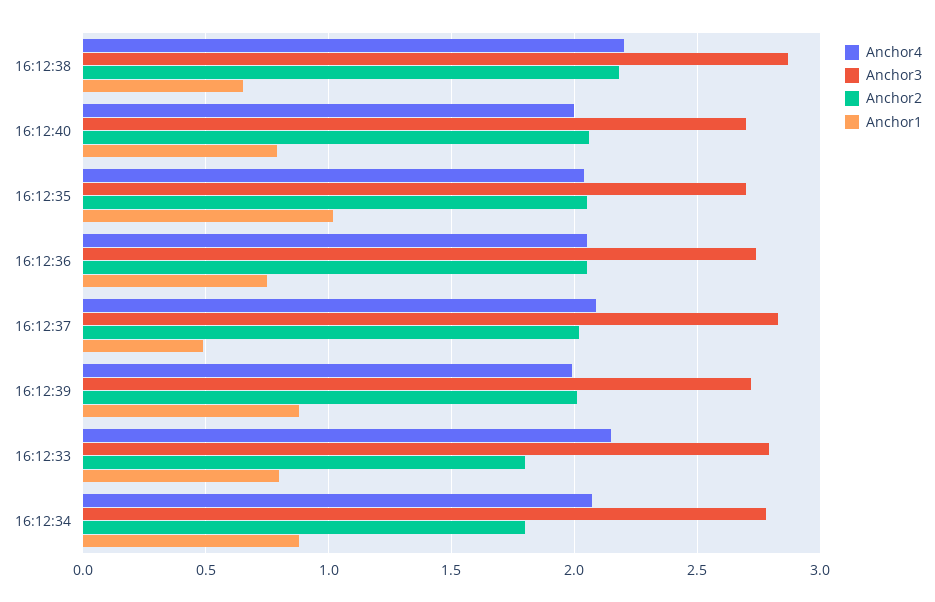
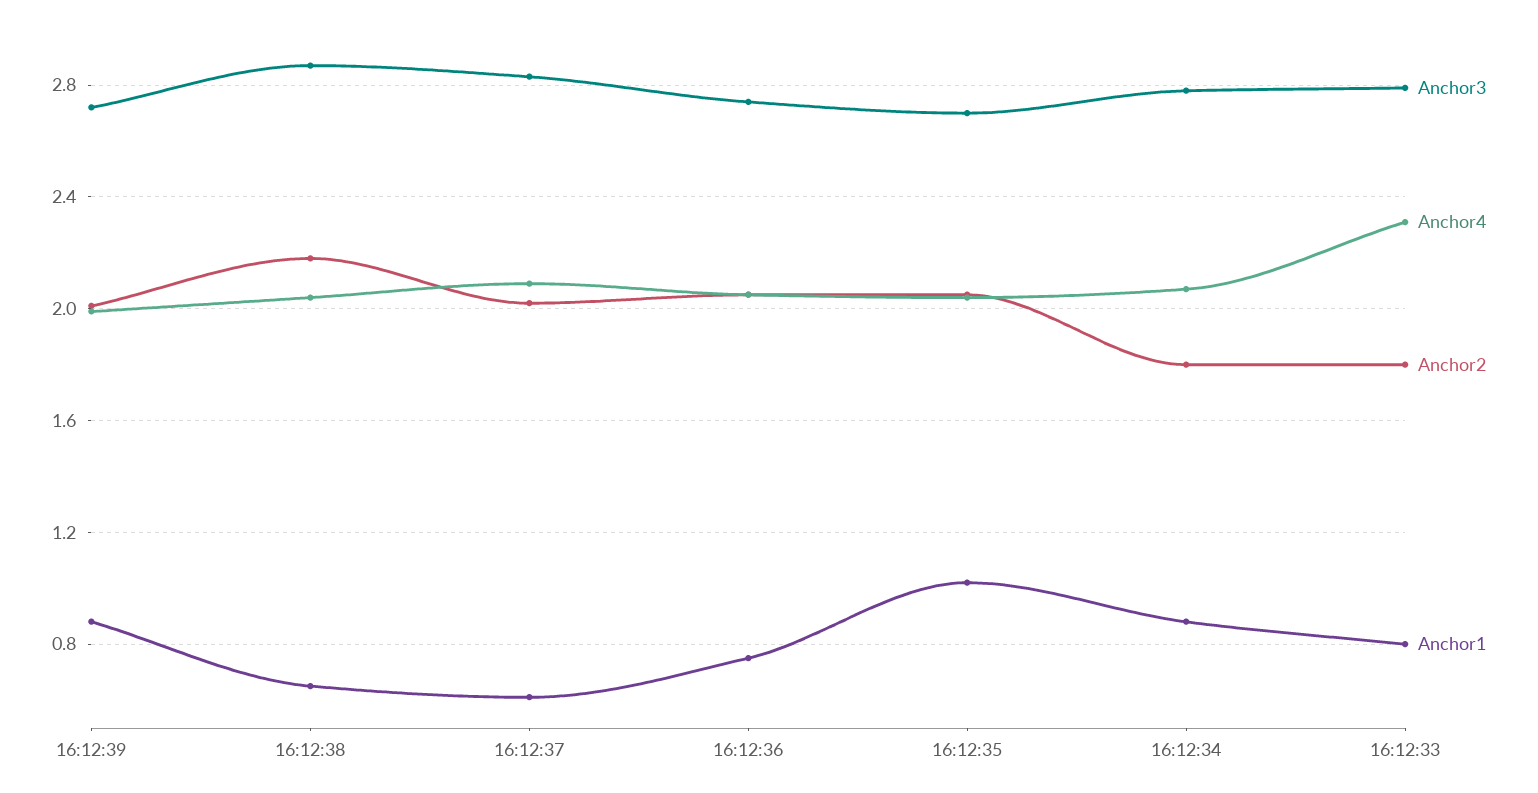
  {
    "Anchor4": {
-     "16:12:38": 2.2,
+     "16:12:38": 2.05,
-     "16:12:40": 2,
      "16:12:35": 2.05,
      "16:12:36": 2.05,
      "16:12:37": 2.1,
      "16:12:39": 2,
-     "16:12:33": 2.15,
+     "16:12:33": 2.3,
      "16:12:34": 2.05
    },
    "Anchor3": {
      "16:12:38": 2.85,
-     "16:12:40": 2.7,
      "16:12:35": 2.7,
      "16:12:36": 2.75,
      "16:12:37": 2.85,
      "16:12:39": 2.7,
      "16:12:33": 2.8,
      "16:12:34": 2.8
    },
    "Anchor2": {
      "16:12:38": 2.2,
-     "16:12:40": 2.05,
      "16:12:35": 2.05,
      "16:12:36": 2.05,
      "16:12:37": 2,
      "16:12:39": 2,
      "16:12:33": 1.8,
      "16:12:34": 1.8
    },
    "Anchor1": {
      "16:12:38": 0.65,
-     "16:12:40": 0.8,
      "16:12:35": 1,
      "16:12:36": 0.75,
-     "16:12:37": 0.5,
+     "16:12:37": 0.6,
      "16:12:39": 0.9,
      "16:12:33": 0.8,
      "16:12:34": 0.9
    }
  }

